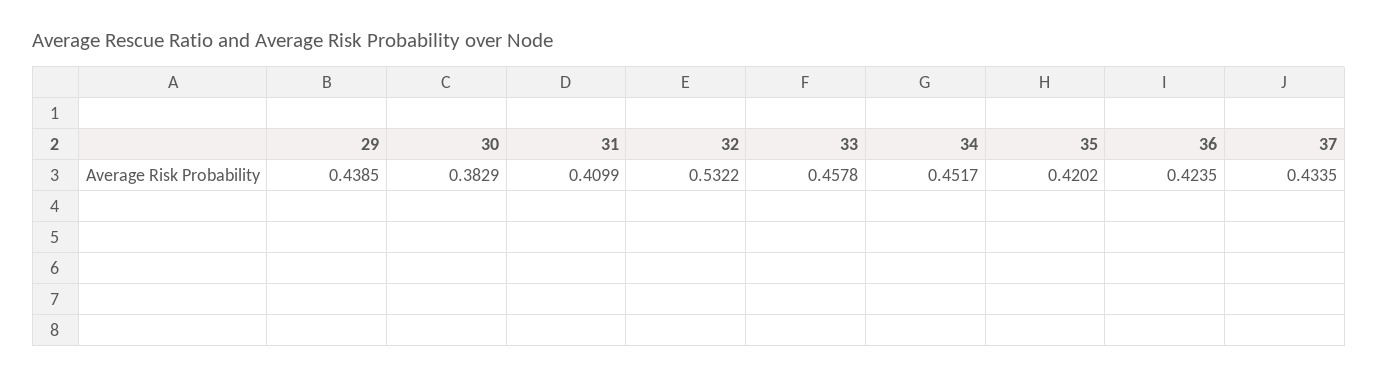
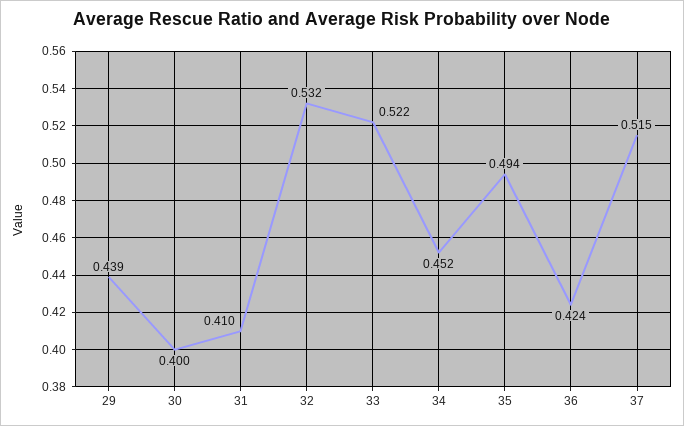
  {
    "29": 0.4385,
-   "30": 0.3829,
+   "30": 0.4,
    "31": 0.4099,
    "32": 0.5322,
-   "33": 0.4578,
+   "33": 0.522,
    "34": 0.4517,
-   "35": 0.4202,
+   "35": 0.494,
    "36": 0.4235,
-   "37": 0.4335
+   "37": 0.515
  }

